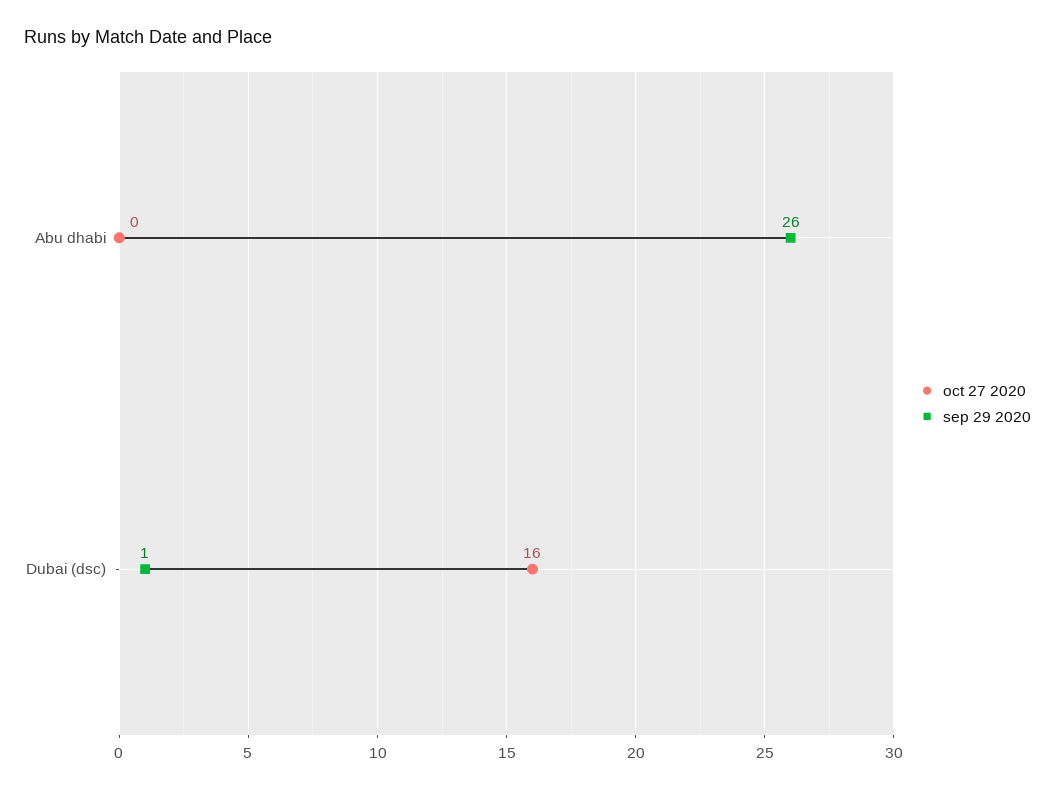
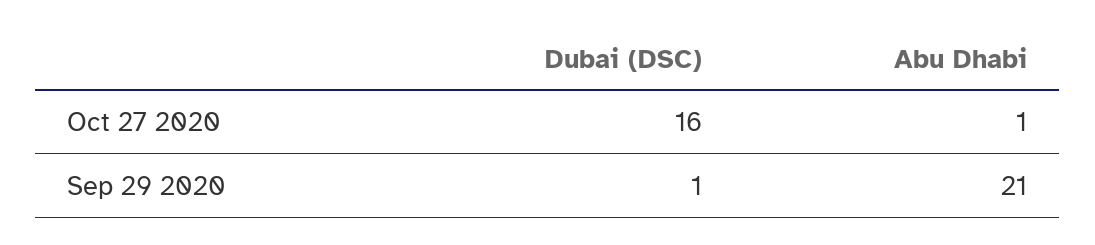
  {
    "oct 27 2020": {
-     "Abu dhabi": 0,
+     "Abu dhabi": 1,
      "Dubai (dsc)": 16
    },
    "sep 29 2020": {
-     "Abu dhabi": 26,
+     "Abu dhabi": 21,
      "Dubai (dsc)": 1
    }
  }

